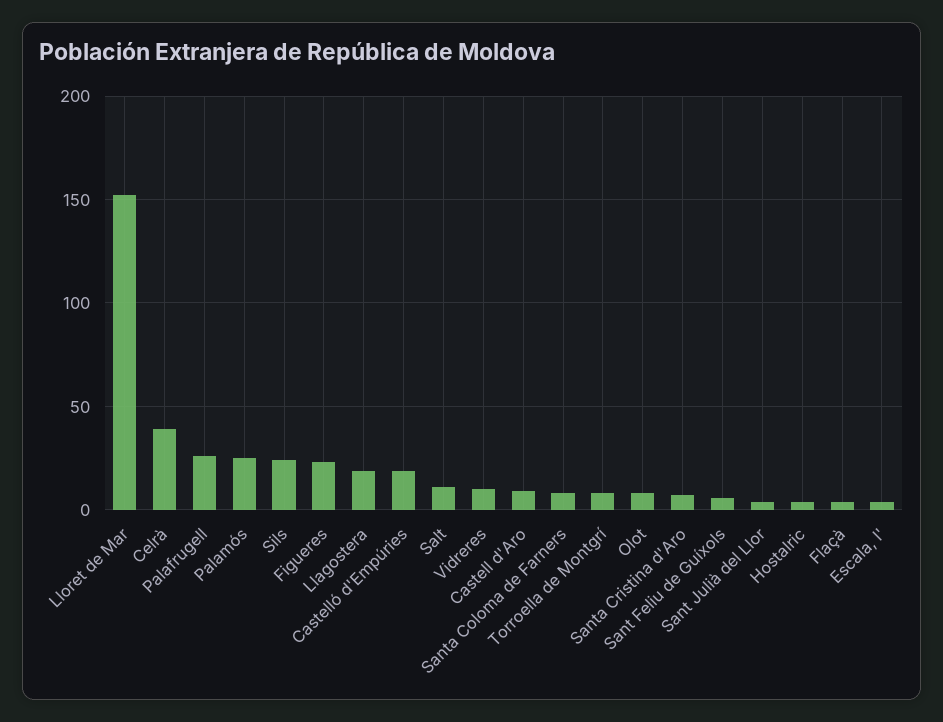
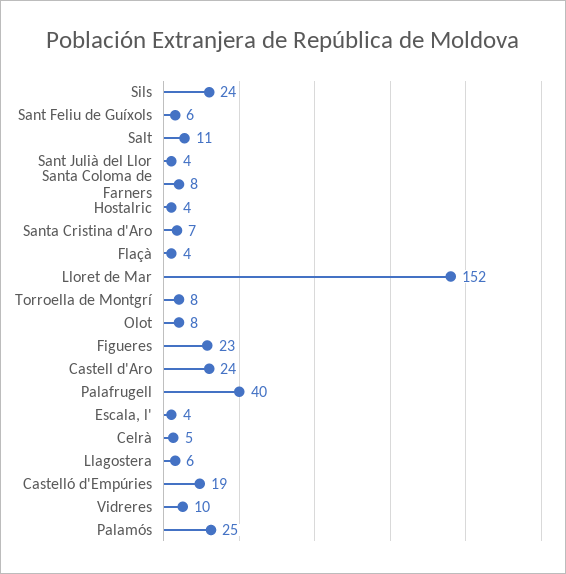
  {
    "Lloret de Mar": 152,
-   "Celrà": 40,
+   "Celrà": 5,
-   "Palafrugell": 25,
+   "Palafrugell": 40,
    "Palamós": 25,
    "Sils": 24,
    "Figueres": 23,
-   "Llagostera": 20,
+   "Llagostera": 6,
    "Castelló d'Empúries": 19,
    "Salt": 11,
    "Vidreres": 10,
-   "Castell d'Aro": 10,
+   "Castell d'Aro": 24,
    "Santa Coloma de Farners": 8,
    "Torroella de Montgrí": 8,
    "Olot": 8,
    "Santa Cristina d'Aro": 7,
    "Sant Feliu de Guíxols": 6,
    "Sant Julià del Llor": 4,
    "Hostalric": 4,
    "Flaçà": 4,
    "Escala, l'": 4
  }

